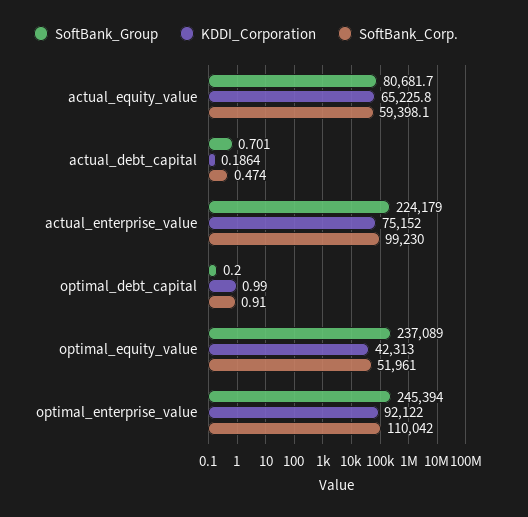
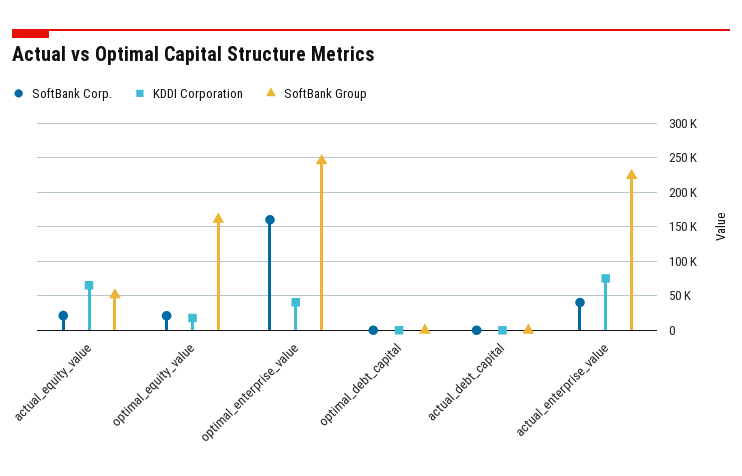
  {
    "SoftBank_Group": {
-     "actual_equity_value": 80681.7,
+     "actual_equity_value": 50000,
      "actual_debt_capital": 0.701,
      "actual_enterprise_value": 224179,
      "optimal_debt_capital": 0.2,
-     "optimal_equity_value": 237089,
+     "optimal_equity_value": 160000,
      "optimal_enterprise_value": 245394
    },
    "KDDI_Corporation": {
      "actual_equity_value": 65225.8,
      "actual_debt_capital": 0.1864,
      "actual_enterprise_value": 75152,
      "optimal_debt_capital": 0.99,
-     "optimal_equity_value": 42313,
+     "optimal_equity_value": 20000,
-     "optimal_enterprise_value": 92122
+     "optimal_enterprise_value": 40000
    },
    "SoftBank_Corp.": {
-     "actual_equity_value": 59398.1,
+     "actual_equity_value": 20000,
      "actual_debt_capital": 0.474,
-     "actual_enterprise_value": 99230,
+     "actual_enterprise_value": 40000,
      "optimal_debt_capital": 0.91,
-     "optimal_equity_value": 51961,
+     "optimal_equity_value": 20000,
-     "optimal_enterprise_value": 110042
+     "optimal_enterprise_value": 160000
    }
  }

